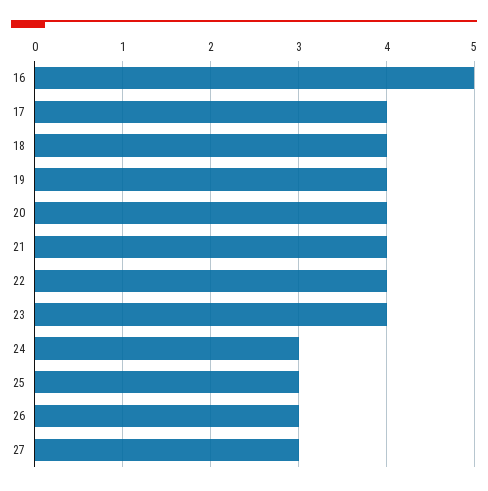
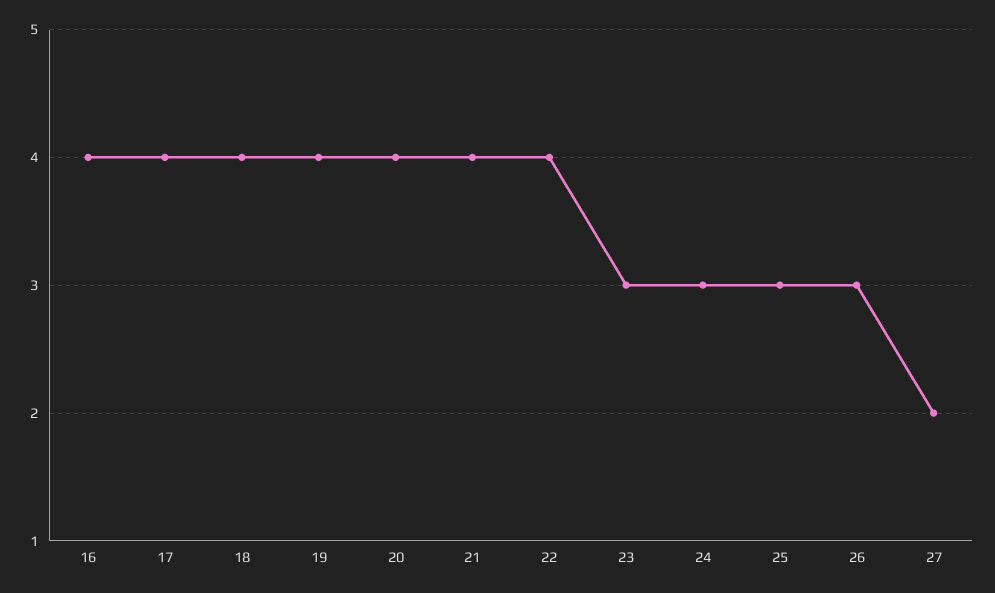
  {
-   "16": 5,
+   "16": 4,
    "17": 4,
    "18": 4,
    "19": 4,
    "20": 4,
    "21": 4,
    "22": 4,
-   "23": 4,
+   "23": 3,
    "24": 3,
    "25": 3,
    "26": 3,
-   "27": 3
+   "27": 2
  }

